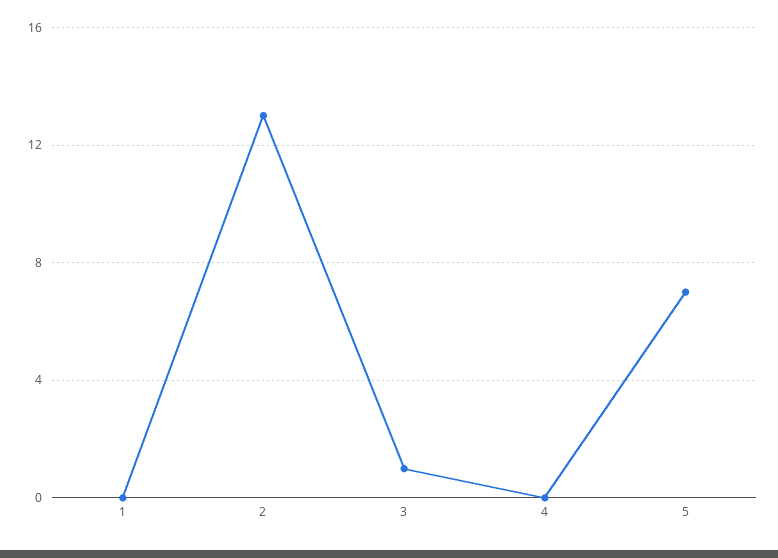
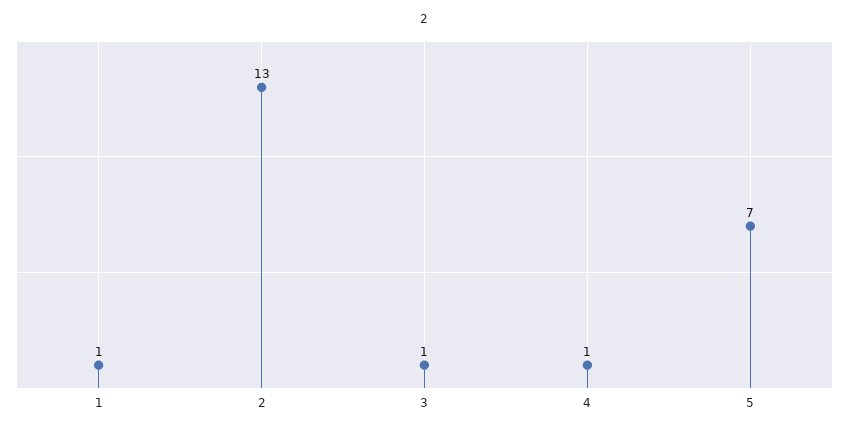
  {
-   "1": 0,
+   "1": 1,
    "2": 13,
    "3": 1,
-   "4": 0,
+   "4": 1,
    "5": 7
  }

